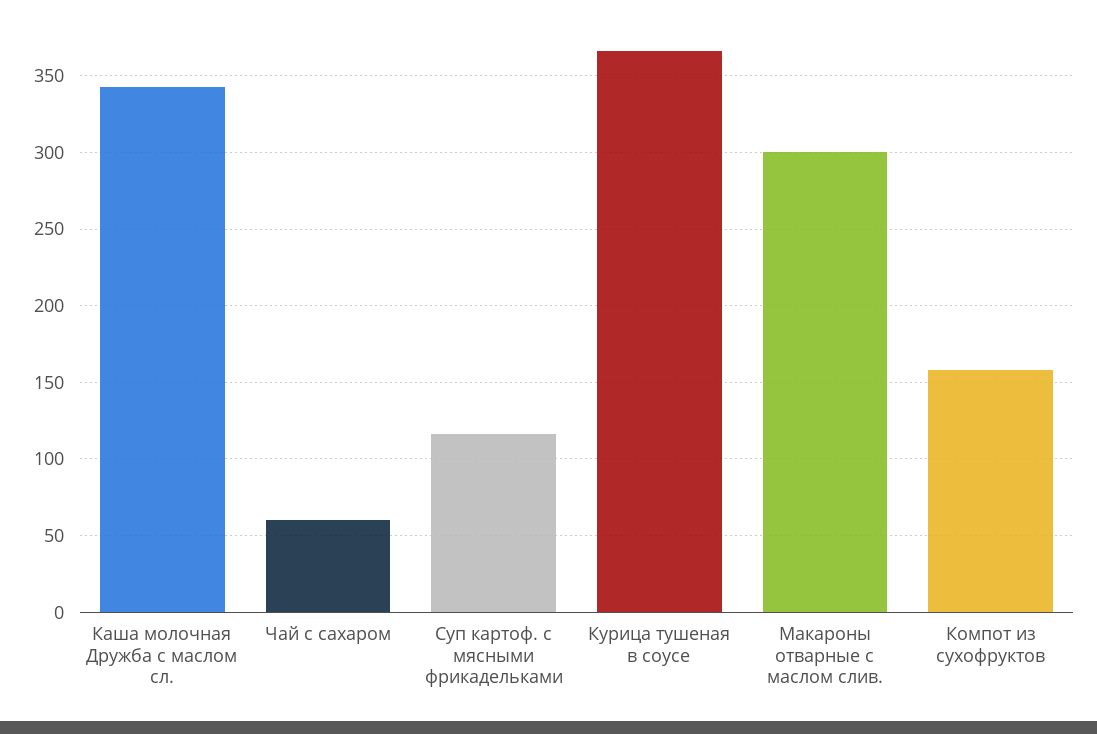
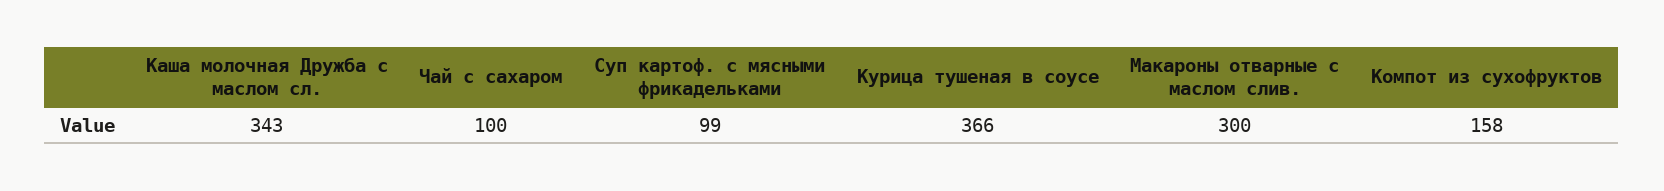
  {
    "Каша молочная Дружба с маслом сл.": 343,
-   "Чай с сахаром": 60,
+   "Чай с сахаром": 100,
-   "Суп картоф. с мясными фрикадельками": 115,
+   "Суп картоф. с мясными фрикадельками": 99,
    "Курица тушеная в соусе": 366,
    "Макароны отварные с маслом слив.": 300,
    "Компот из сухофруктов": 158
  }

